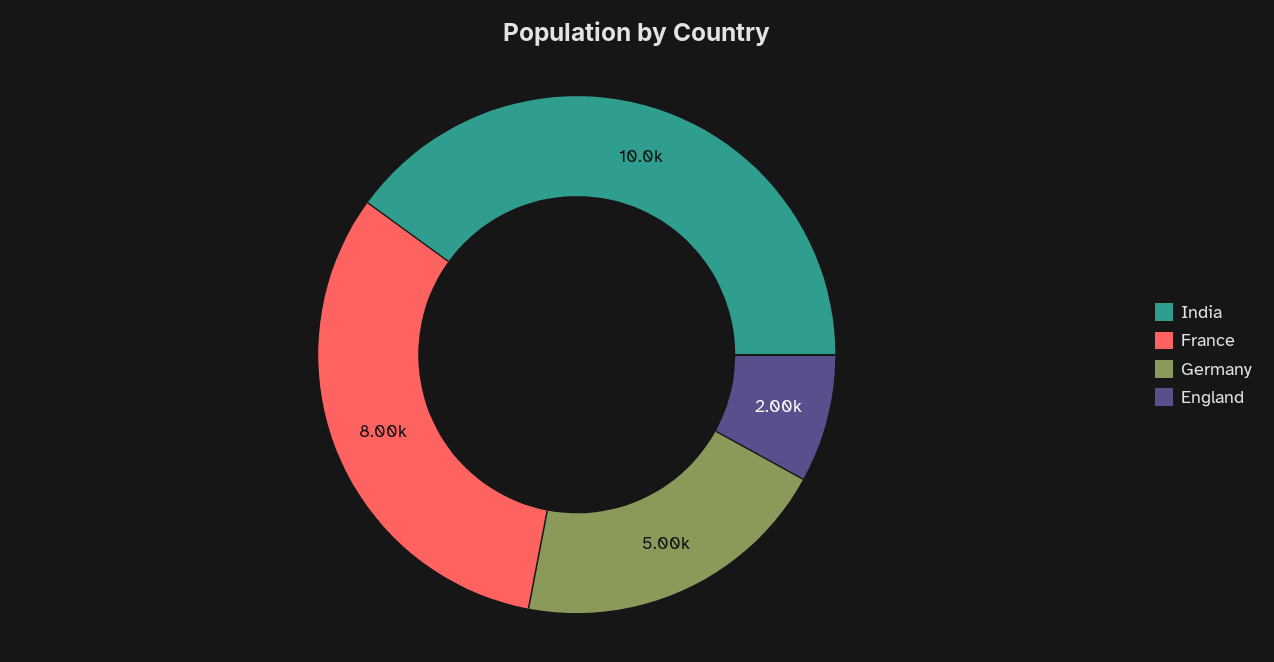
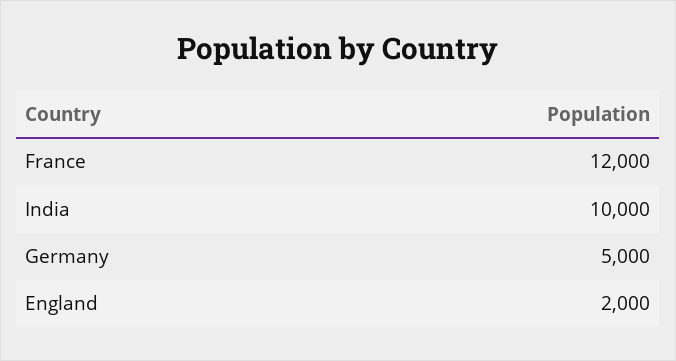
  {
    "India": 10000,
-   "France": 8000,
+   "France": 12000,
    "Germany": 5000,
    "England": 2000
  }

